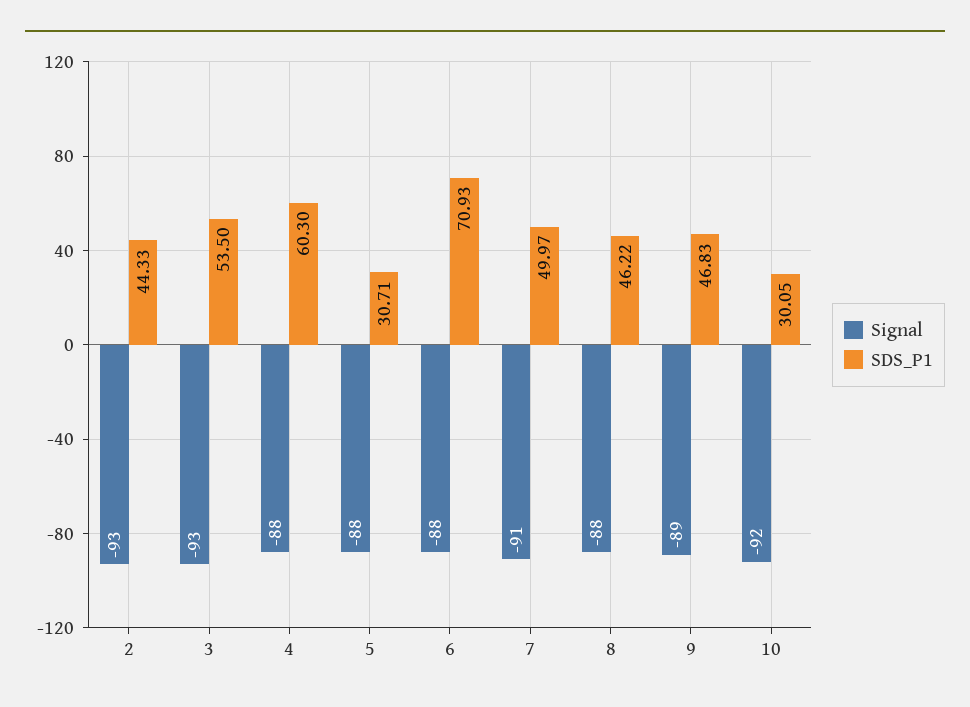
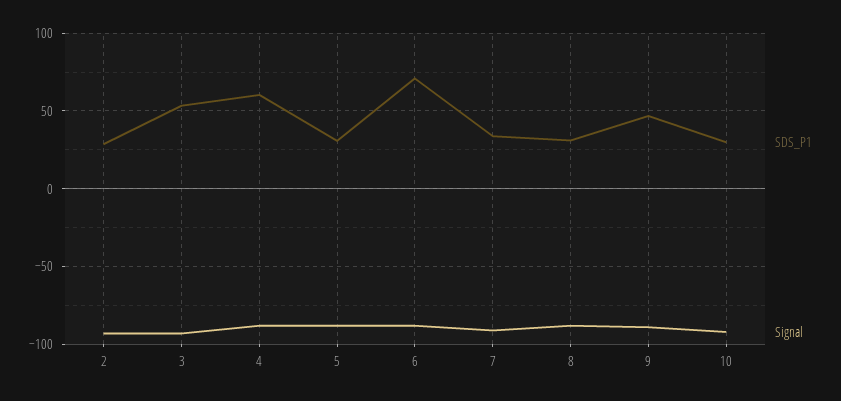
  {
    "Signal": {
      "2": -93,
      "3": -93,
      "4": -88,
      "5": -88,
      "6": -88,
      "7": -91,
      "8": -88,
      "9": -89,
      "10": -92
    },
    "SDS_P1": {
-     "2": 44.33,
+     "2": 30,
      "3": 53.5,
      "4": 60.3,
      "5": 30.71,
      "6": 70.93,
-     "7": 49.97,
+     "7": 35,
-     "8": 46.22,
+     "8": 30,
      "9": 46.83,
      "10": 30.05
    }
  }

